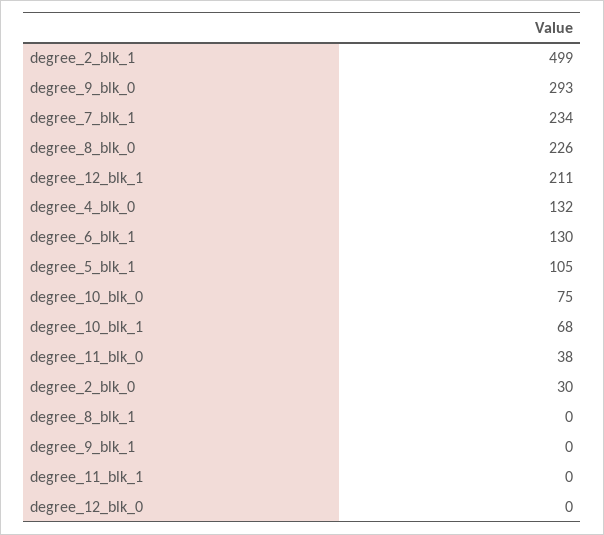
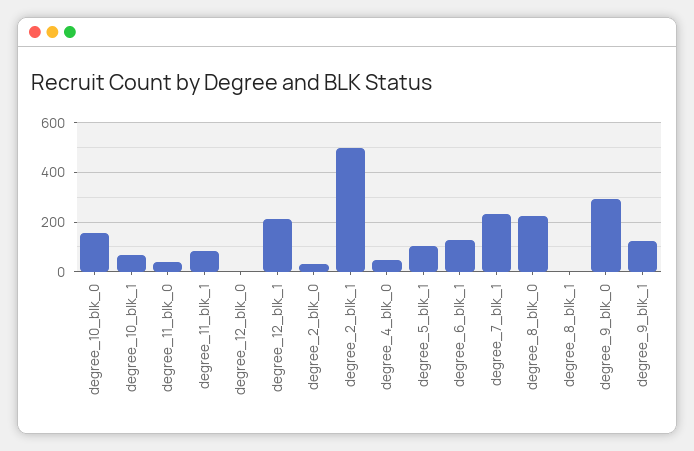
  {
    "degree_2_blk_1": 499,
    "degree_9_blk_0": 293,
    "degree_7_blk_1": 234,
    "degree_8_blk_0": 226,
    "degree_12_blk_1": 211,
-   "degree_4_blk_0": 132,
+   "degree_4_blk_0": 50,
    "degree_6_blk_1": 130,
    "degree_5_blk_1": 105,
-   "degree_10_blk_0": 75,
+   "degree_10_blk_0": 150,
    "degree_10_blk_1": 68,
    "degree_11_blk_0": 38,
    "degree_2_blk_0": 30,
    "degree_8_blk_1": 0,
-   "degree_9_blk_1": 0,
+   "degree_9_blk_1": 125,
-   "degree_11_blk_1": 0,
+   "degree_11_blk_1": 75,
    "degree_12_blk_0": 0
  }

